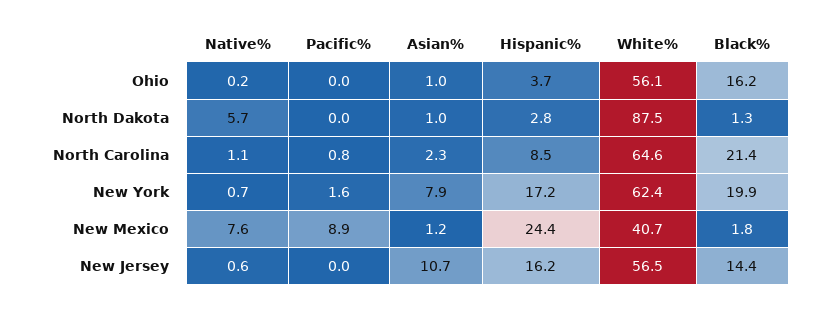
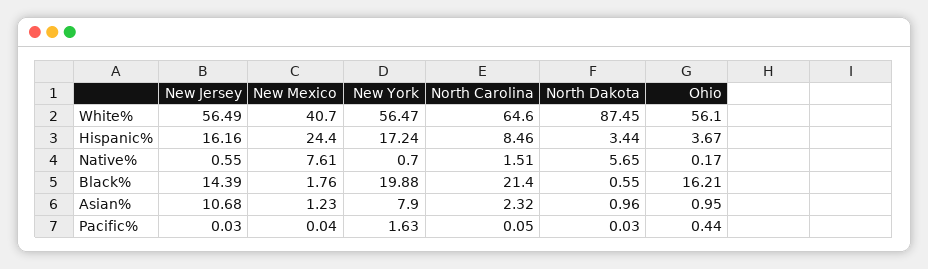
  {
    "Native%": {
      "Ohio": 0.17,
      "North Dakota": 5.65,
-     "North Carolina": 1.1,
+     "North Carolina": 1.51,
      "New York": 0.7,
      "New Mexico": 7.61,
      "New Jersey": 0.55
    },
    "Pacific%": {
-     "Ohio": 0,
+     "Ohio": 0.44,
      "North Dakota": 0.03,
-     "North Carolina": 0.8,
+     "North Carolina": 0.05,
      "New York": 1.63,
-     "New Mexico": 8.9,
+     "New Mexico": 0.04,
      "New Jersey": 0.03
    },
    "Asian%": {
      "Ohio": 0.95,
      "North Dakota": 0.96,
      "North Carolina": 2.32,
      "New York": 7.9,
      "New Mexico": 1.23,
      "New Jersey": 10.68
    },
    "Hispanic%": {
      "Ohio": 3.67,
-     "North Dakota": 2.8,
+     "North Dakota": 3.44,
      "North Carolina": 8.46,
      "New York": 17.24,
      "New Mexico": 24.4,
      "New Jersey": 16.16
    },
    "White%": {
      "Ohio": 56.1,
      "North Dakota": 87.45,
      "North Carolina": 64.6,
-     "New York": 62.4,
+     "New York": 56.47,
      "New Mexico": 40.7,
      "New Jersey": 56.49
    },
    "Black%": {
      "Ohio": 16.21,
-     "North Dakota": 1.3,
+     "North Dakota": 0.55,
      "North Carolina": 21.4,
      "New York": 19.88,
      "New Mexico": 1.76,
      "New Jersey": 14.39
    }
  }

